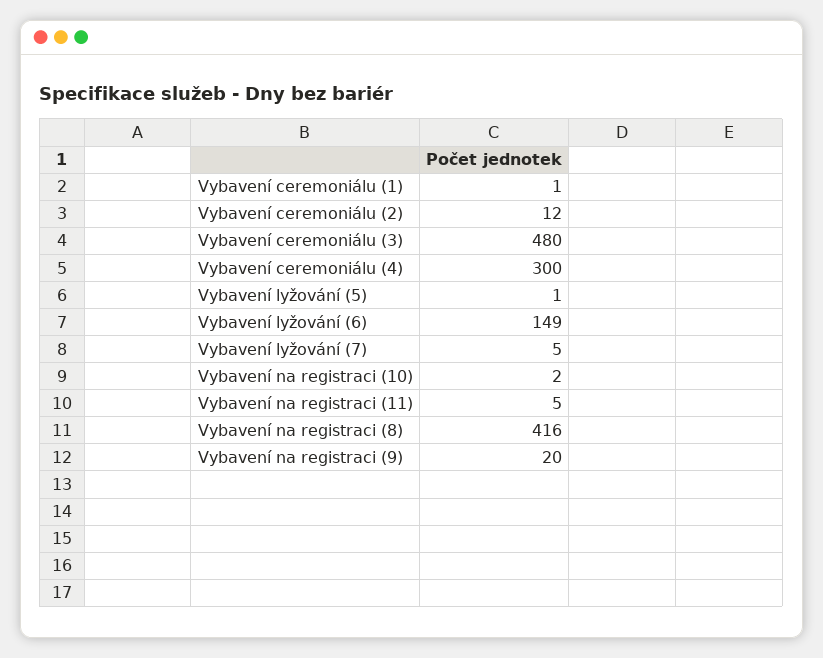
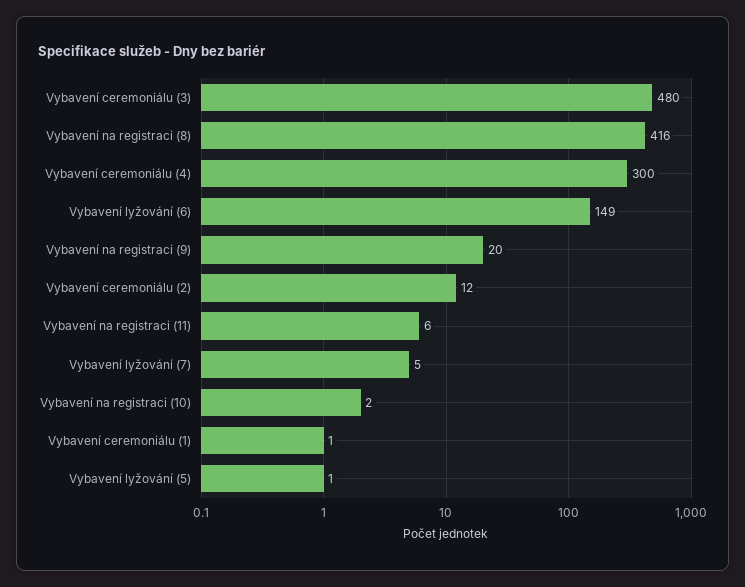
  {
    "Vybavení ceremoniálu (1)": 1,
    "Vybavení ceremoniálu (2)": 12,
    "Vybavení ceremoniálu (3)": 480,
    "Vybavení ceremoniálu (4)": 300,
    "Vybavení lyžování (5)": 1,
    "Vybavení lyžování (6)": 149,
    "Vybavení lyžování (7)": 5,
    "Vybavení na registraci (10)": 2,
-   "Vybavení na registraci (11)": 5,
+   "Vybavení na registraci (11)": 6,
    "Vybavení na registraci (8)": 416,
    "Vybavení na registraci (9)": 20
  }

